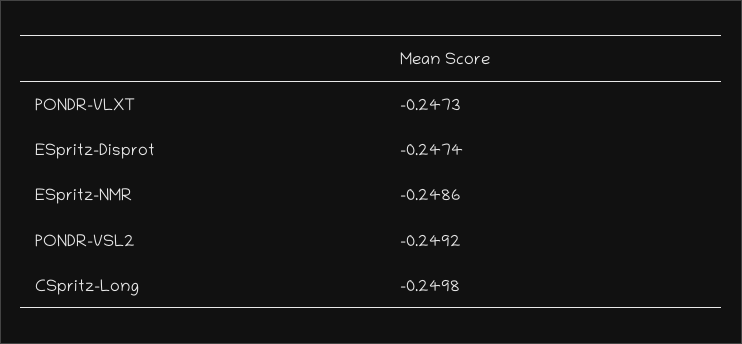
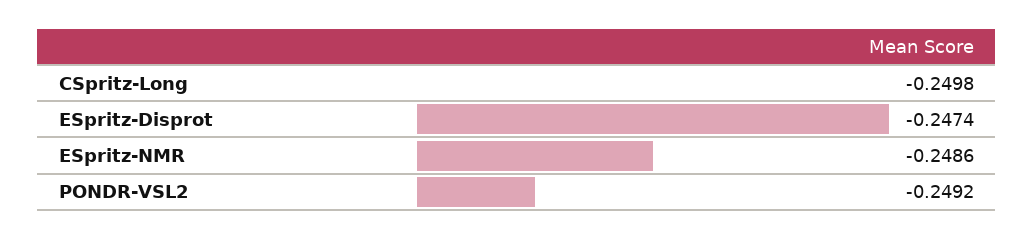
  {
-   "PONDR-VLXT": -0.2473,
    "ESpritz-Disprot": -0.2474,
    "ESpritz-NMR": -0.2486,
    "PONDR-VSL2": -0.2492,
    "CSpritz-Long": -0.2498
  }

